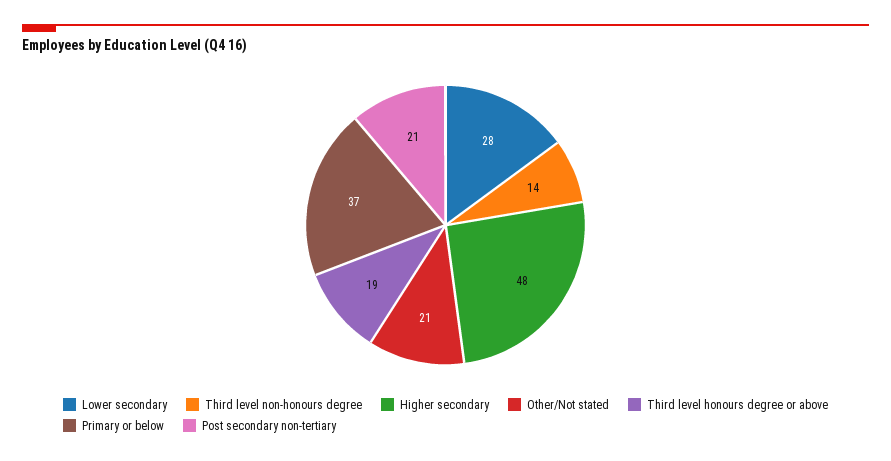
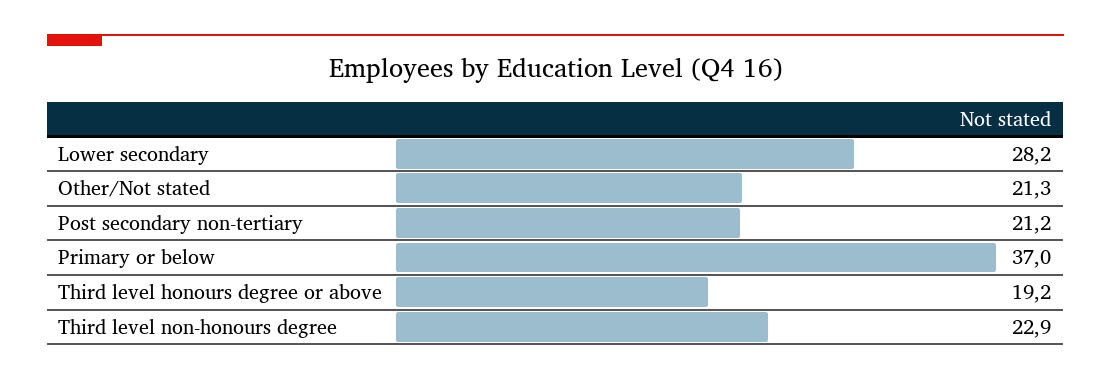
  {
    "Lower secondary": 28.2,
-   "Third level non-honours degree": 14,
+   "Third level non-honours degree": 22.9,
-   "Higher secondary": 48,
    "Other/Not stated": 21.3,
    "Third level honours degree or above": 19.2,
    "Primary or below": 37,
    "Post secondary non-tertiary": 21.2
  }

